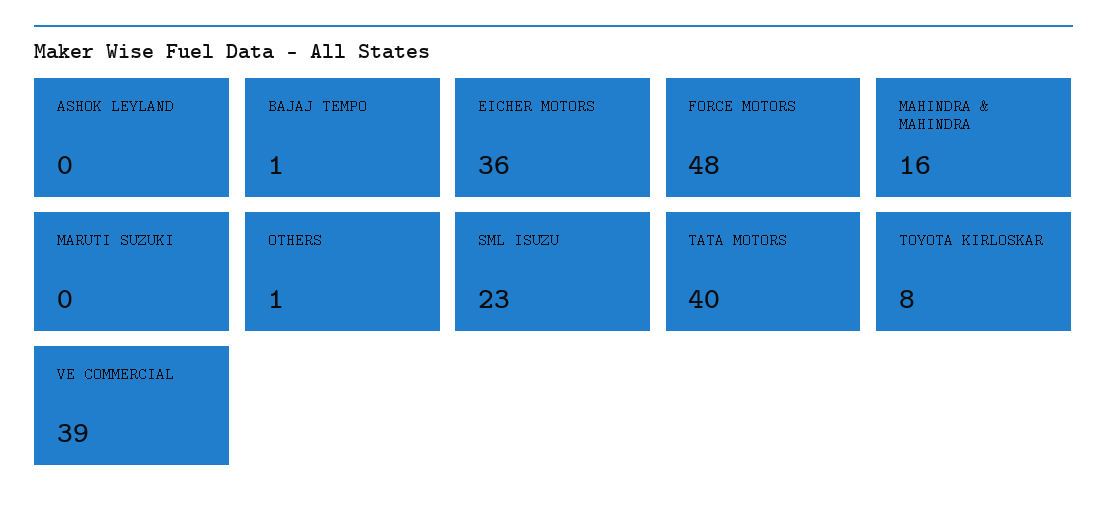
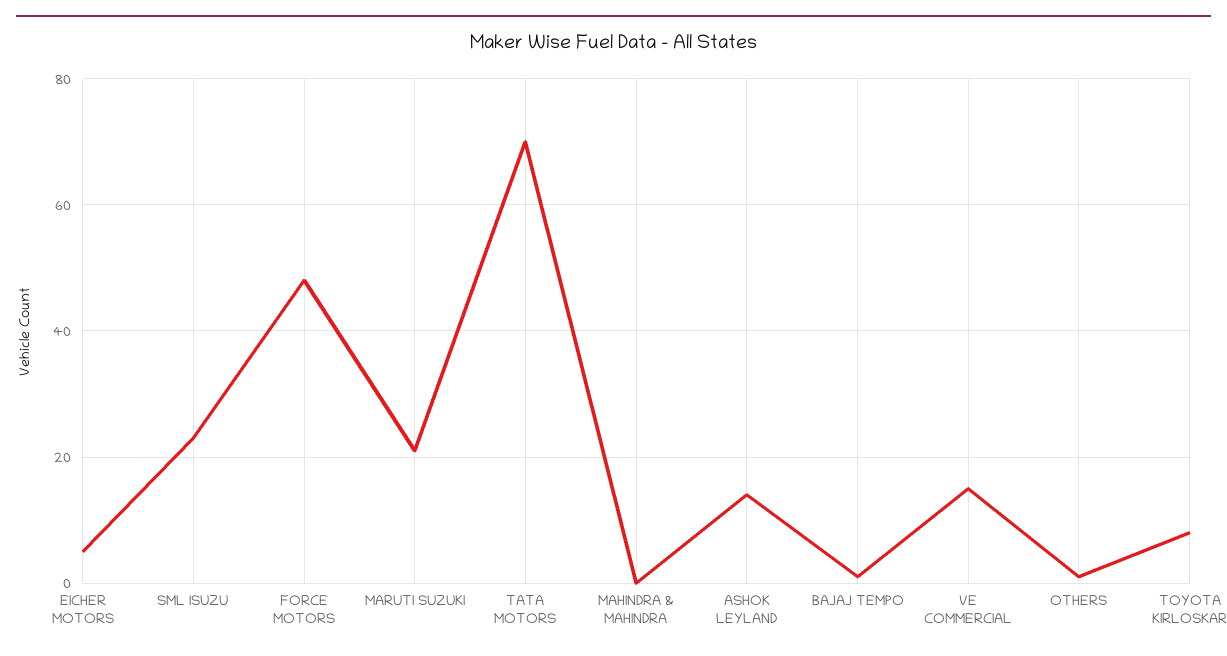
  {
-   "ASHOK LEYLAND": 0,
+   "ASHOK LEYLAND": 15,
    "BAJAJ TEMPO": 1,
-   "EICHER MOTORS": 36,
+   "EICHER MOTORS": 5,
    "FORCE MOTORS": 48,
-   "MAHINDRA & MAHINDRA": 16,
+   "MAHINDRA & MAHINDRA": 0,
-   "MARUTI SUZUKI": 0,
+   "MARUTI SUZUKI": 20,
    "OTHERS": 1,
    "SML ISUZU": 23,
-   "TATA MOTORS": 40,
+   "TATA MOTORS": 70,
    "TOYOTA KIRLOSKAR": 8,
-   "VE COMMERCIAL": 39
+   "VE COMMERCIAL": 15
  }

